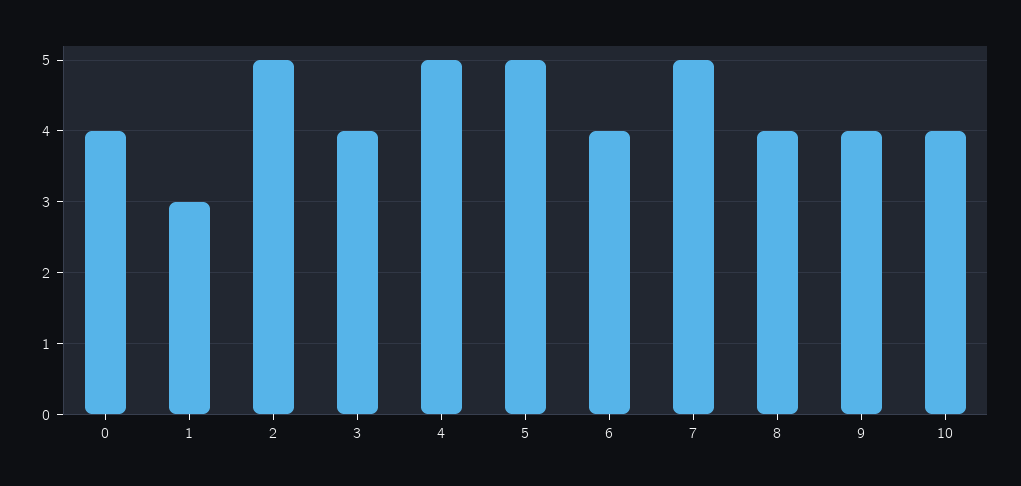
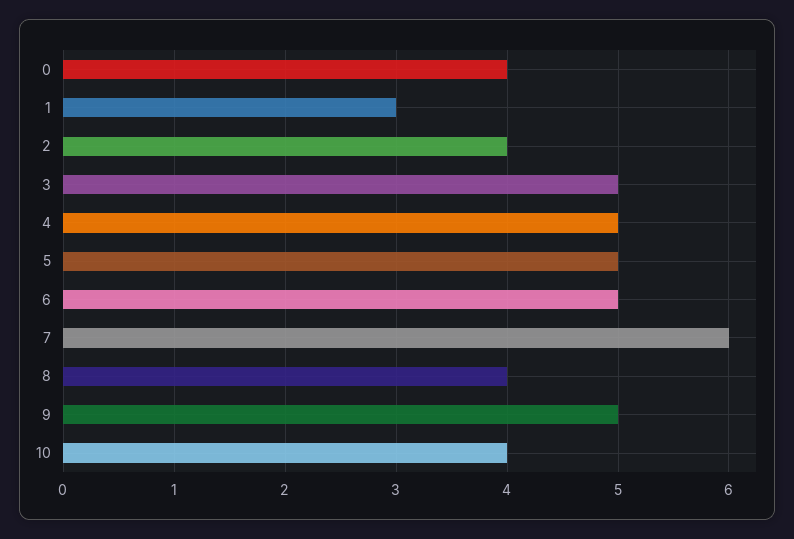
  {
    "0": 4,
    "1": 3,
-   "2": 5,
+   "2": 4,
-   "3": 4,
+   "3": 5,
    "4": 5,
    "5": 5,
-   "6": 4,
+   "6": 5,
-   "7": 5,
+   "7": 6,
    "8": 4,
-   "9": 4,
+   "9": 5,
    "10": 4
  }

